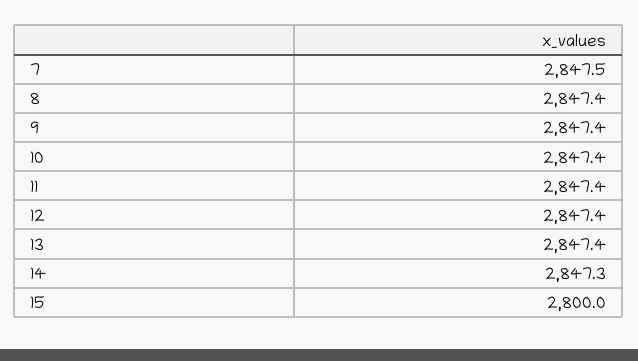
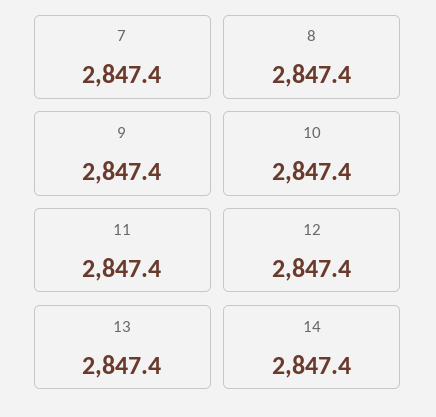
  {
-   "7": 2847.5,
+   "7": 2847.4,
    "8": 2847.4,
    "9": 2847.4,
    "10": 2847.4,
    "11": 2847.4,
    "12": 2847.4,
    "13": 2847.4,
-   "14": 2847.3,
+   "14": 2847.4
-   "15": 2800
  }

